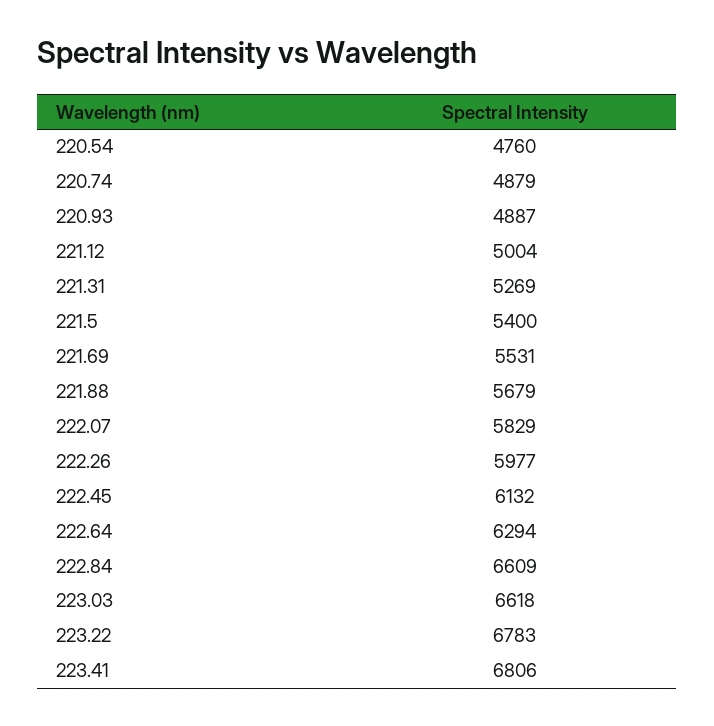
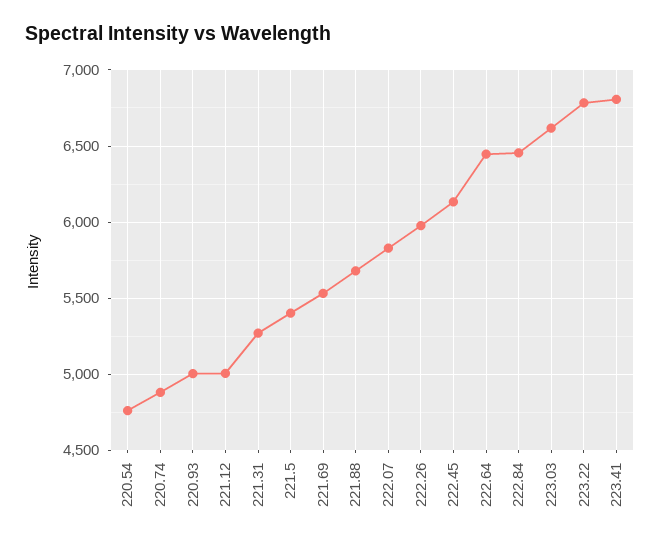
  {
    "220.54": 4760,
    "220.74": 4879,
-   "220.93": 4887,
+   "220.93": 5000,
    "221.12": 5004,
    "221.31": 5269,
    "221.5": 5400,
    "221.69": 5531,
    "221.88": 5679,
    "222.07": 5829,
    "222.26": 5977,
    "222.45": 6132,
-   "222.64": 6294,
+   "222.64": 6450,
-   "222.84": 6609,
+   "222.84": 6450,
    "223.03": 6618,
    "223.22": 6783,
    "223.41": 6806
  }

